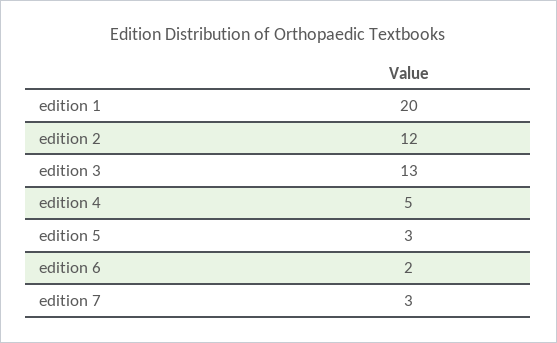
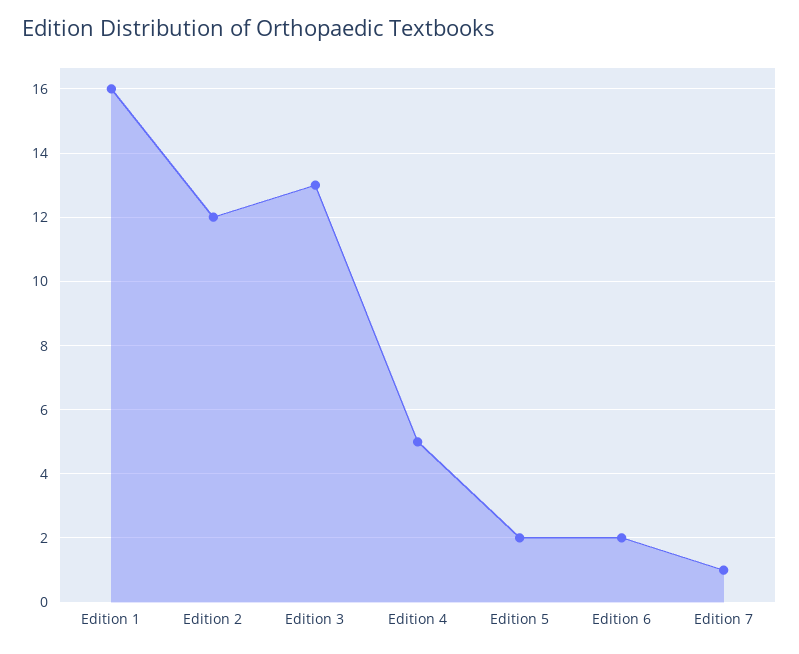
  {
-   "edition 1": 20,
+   "edition 1": 16,
    "edition 2": 12,
    "edition 3": 13,
    "edition 4": 5,
-   "edition 5": 3,
+   "edition 5": 2,
    "edition 6": 2,
-   "edition 7": 3
+   "edition 7": 1
  }

